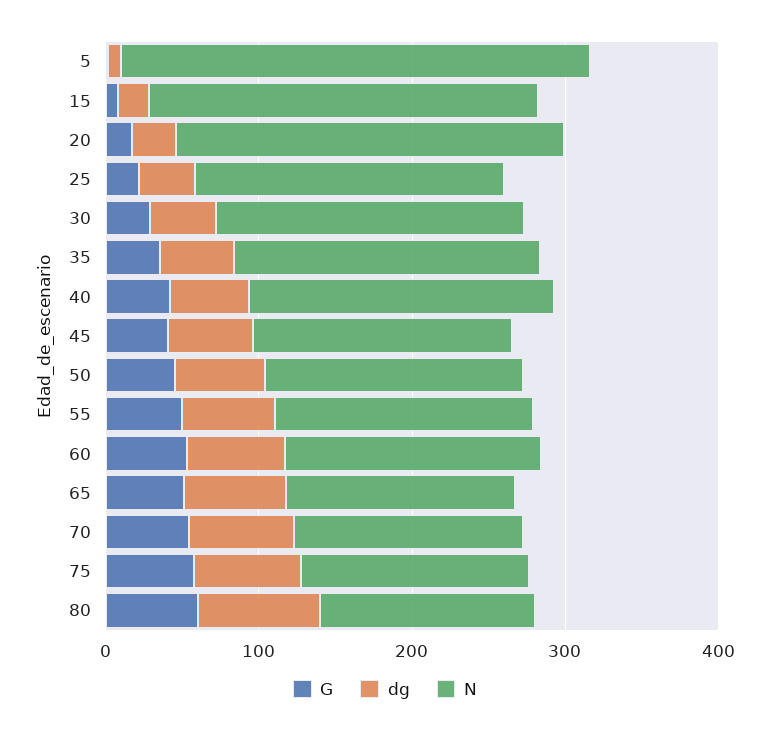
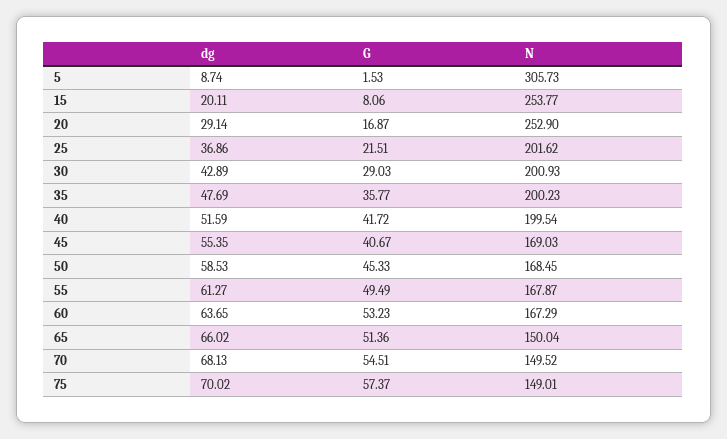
  {
    "G": {
      "5": 1.53,
      "15": 8.06,
      "20": 16.87,
      "25": 21.51,
      "30": 29.03,
      "35": 35.77,
      "40": 41.72,
      "45": 40.67,
      "50": 45.33,
      "55": 49.49,
      "60": 53.23,
      "65": 51.36,
      "70": 54.51,
-     "75": 57.37,
+     "75": 57.37
-     "80": 60
    },
    "dg": {
      "5": 8.74,
      "15": 20.11,
      "20": 29.14,
      "25": 36.86,
      "30": 42.89,
      "35": 47.69,
      "40": 51.59,
      "45": 55.35,
      "50": 58.53,
      "55": 61.27,
      "60": 63.65,
      "65": 66.02,
      "70": 68.13,
-     "75": 70.02,
+     "75": 70.02
-     "80": 80
    },
    "N": {
      "5": 305.73,
      "15": 253.77,
      "20": 252.9,
      "25": 201.62,
      "30": 200.93,
      "35": 200.23,
      "40": 199.54,
      "45": 169.03,
      "50": 168.45,
      "55": 167.87,
      "60": 167.29,
      "65": 150.04,
      "70": 149.52,
-     "75": 149.01,
+     "75": 149.01
-     "80": 140
    }
  }

